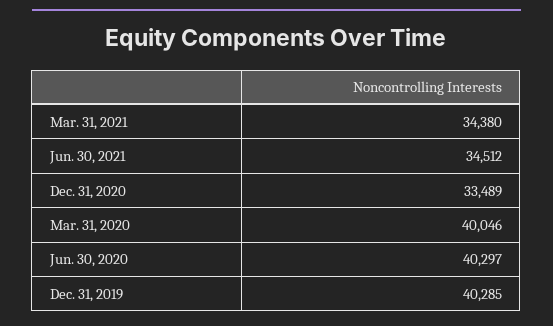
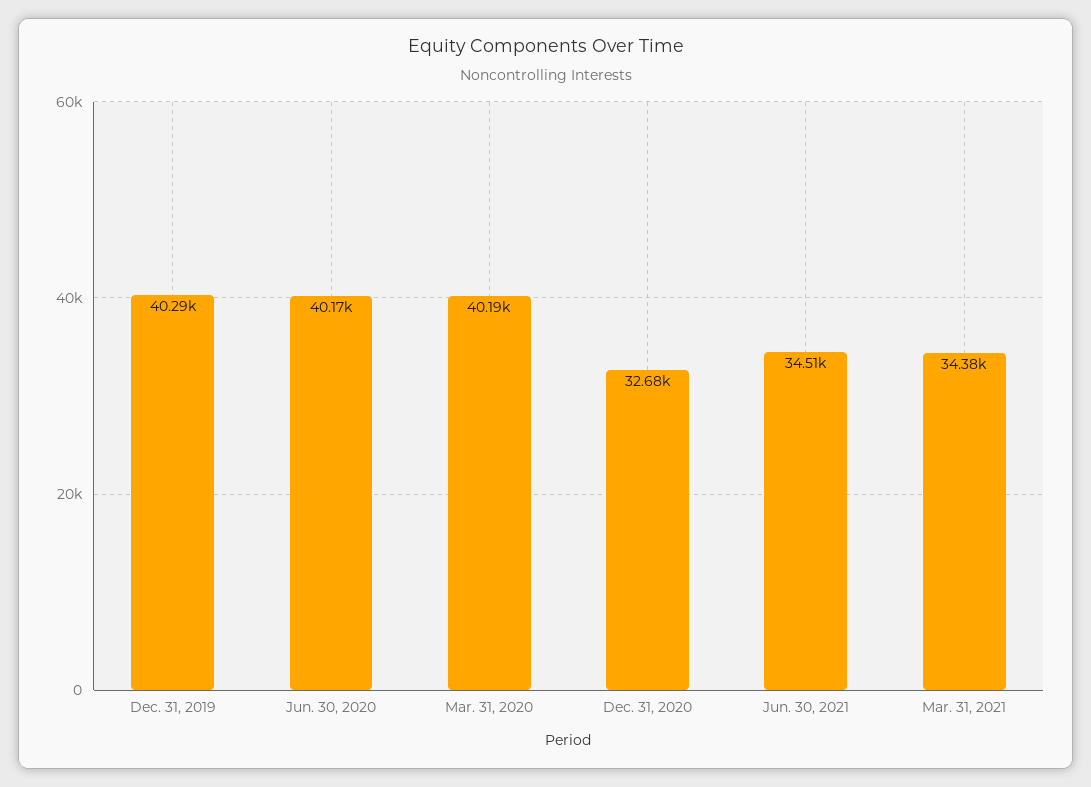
  {
    "Mar. 31, 2021": 34380,
    "Jun. 30, 2021": 34512,
-   "Dec. 31, 2020": 33489,
+   "Dec. 31, 2020": 32680,
-   "Mar. 31, 2020": 40046,
+   "Mar. 31, 2020": 40190,
-   "Jun. 30, 2020": 40297,
+   "Jun. 30, 2020": 40170,
    "Dec. 31, 2019": 40285
  }

